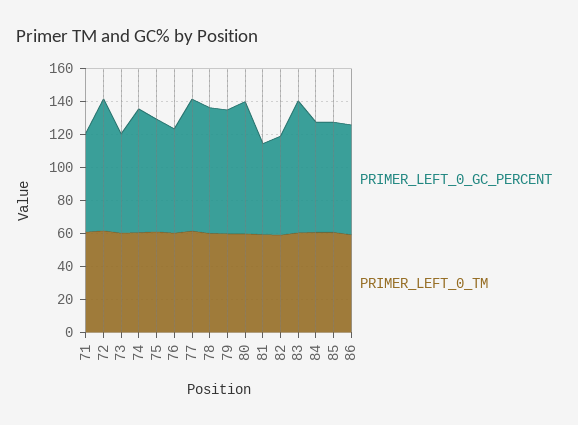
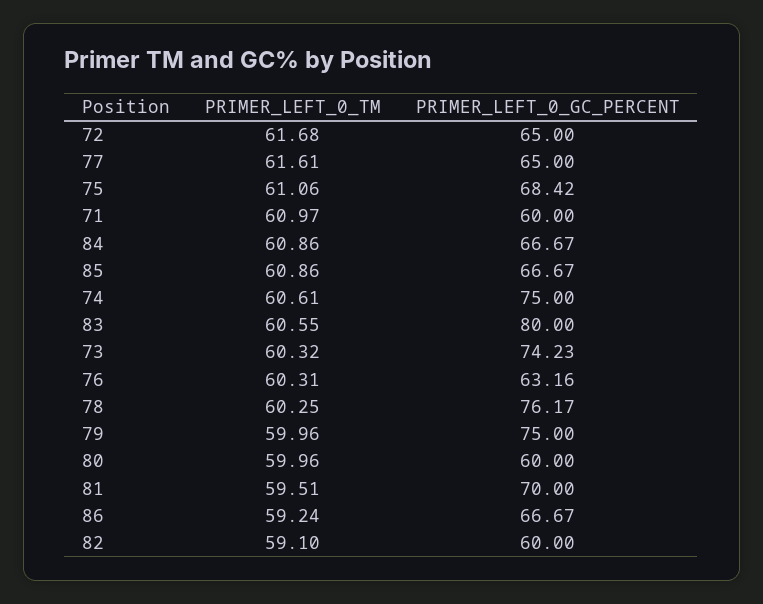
  {
    "PRIMER_LEFT_0_GC_PERCENT": {
      "71": 60,
-     "72": 80,
+     "72": 65,
-     "73": 60,
+     "73": 74.23,
      "74": 75,
      "75": 68.42,
      "76": 63.16,
-     "77": 80,
+     "77": 65,
      "78": 76.17,
      "79": 75,
-     "80": 80,
+     "80": 60,
-     "81": 55,
+     "81": 70,
      "82": 60,
      "83": 80,
      "84": 66.67,
      "85": 66.67,
      "86": 66.67
    },
    "PRIMER_LEFT_0_TM": {
      "71": 60.97,
      "72": 61.68,
      "73": 60.32,
      "74": 60.61,
      "75": 61.06,
      "76": 60.31,
      "77": 61.61,
      "78": 60.25,
      "79": 59.96,
      "80": 59.96,
      "81": 59.51,
      "82": 59.1,
      "83": 60.55,
      "84": 60.86,
      "85": 60.86,
      "86": 59.24
    }
  }

